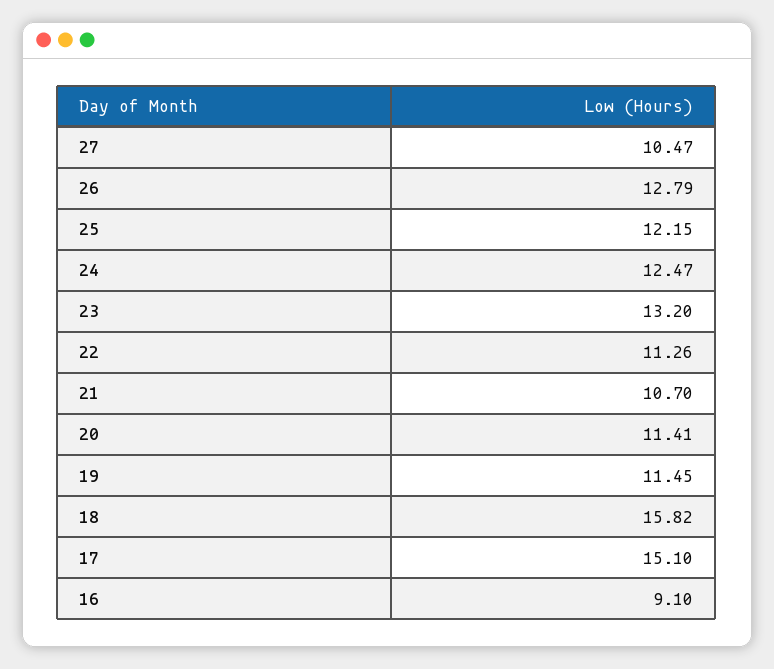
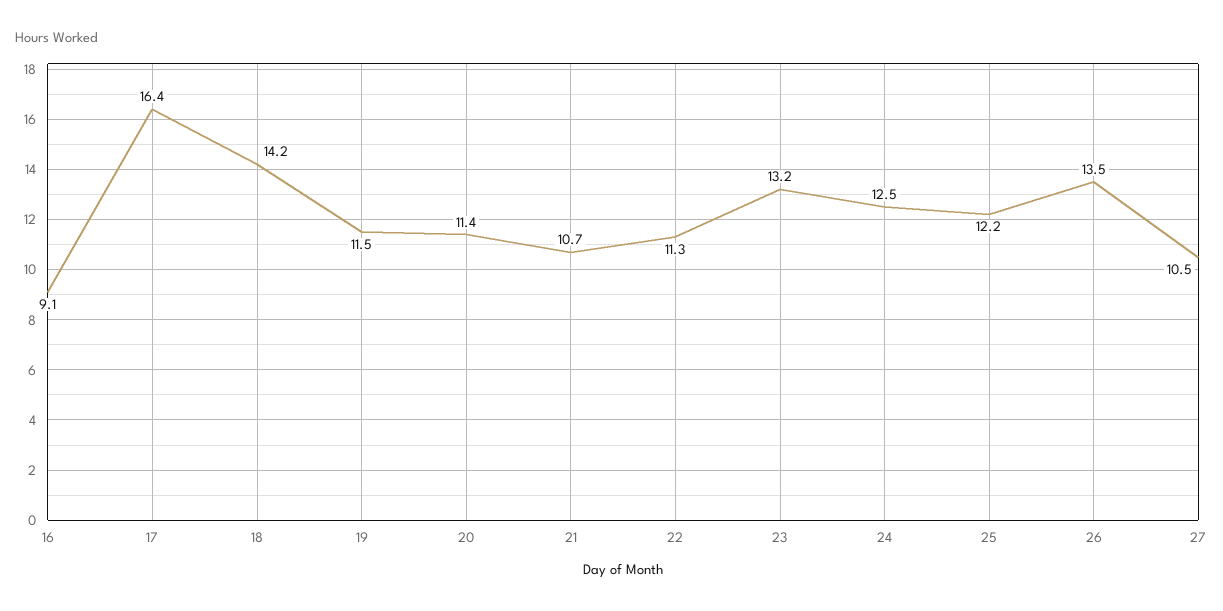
  {
    "27": 10.47,
-   "26": 12.79,
+   "26": 13.5,
    "25": 12.15,
    "24": 12.47,
    "23": 13.2,
    "22": 11.26,
    "21": 10.7,
    "20": 11.41,
    "19": 11.45,
-   "18": 15.82,
+   "18": 14.2,
-   "17": 15.1,
+   "17": 16.4,
    "16": 9.1
  }

